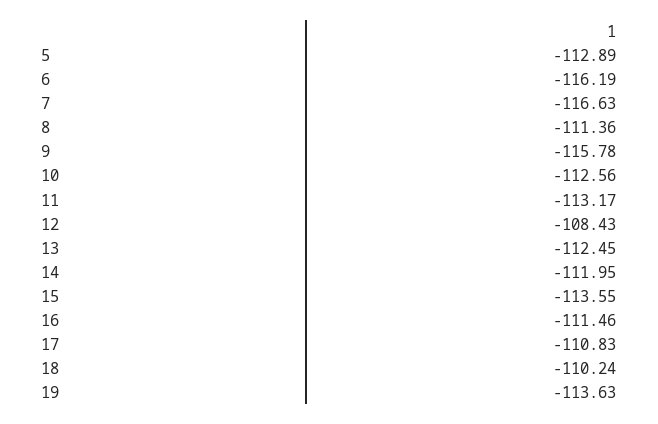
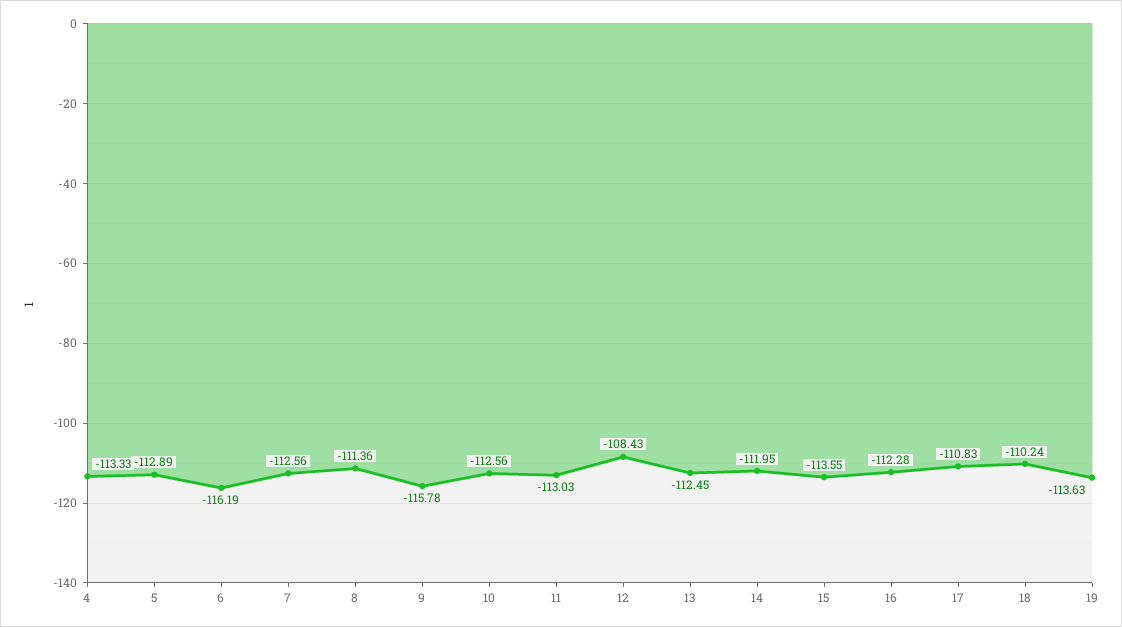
  {
    "5": -112.89,
    "6": -116.19,
-   "7": -116.63,
+   "7": -112.56,
    "8": -111.36,
    "9": -115.78,
    "10": -112.56,
-   "11": -113.17,
+   "11": -113.03,
    "12": -108.43,
    "13": -112.45,
    "14": -111.95,
    "15": -113.55,
-   "16": -111.46,
+   "16": -112.28,
    "17": -110.83,
    "18": -110.24,
-   "19": -113.63
+   "19": -113.63,
+   "4": -113.33
  }

